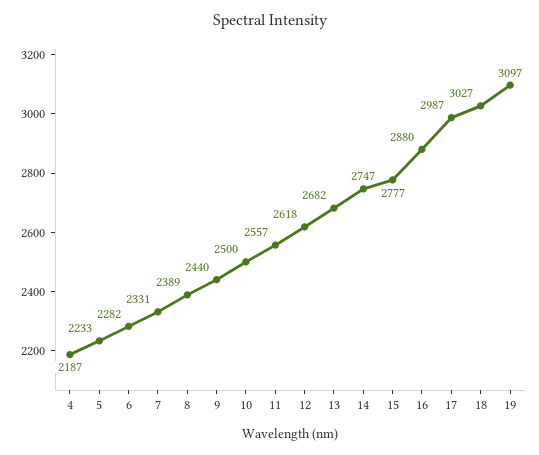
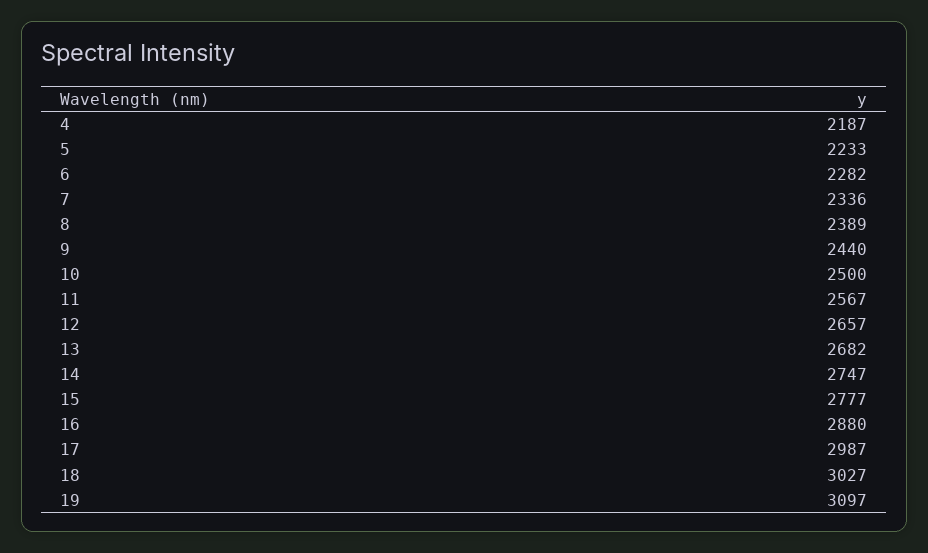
  {
    "4": 2187,
    "5": 2233,
    "6": 2282,
-   "7": 2331,
+   "7": 2336,
    "8": 2389,
    "9": 2440,
    "10": 2500,
-   "11": 2557,
+   "11": 2567,
-   "12": 2618,
+   "12": 2657,
    "13": 2682,
    "14": 2747,
    "15": 2777,
    "16": 2880,
    "17": 2987,
    "18": 3027,
    "19": 3097
  }

